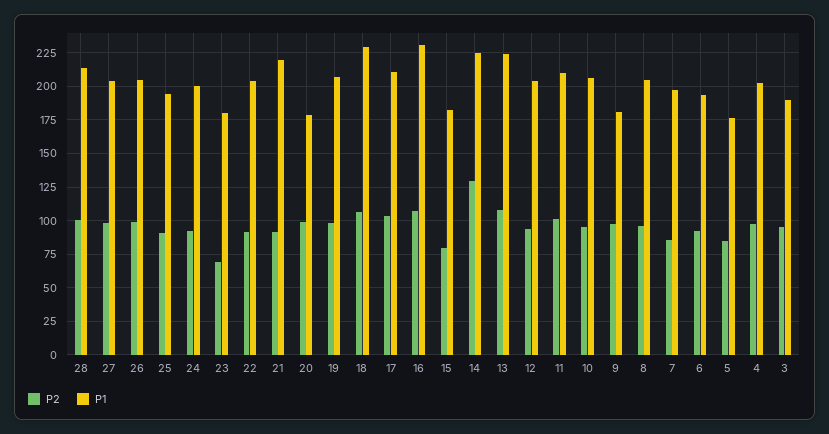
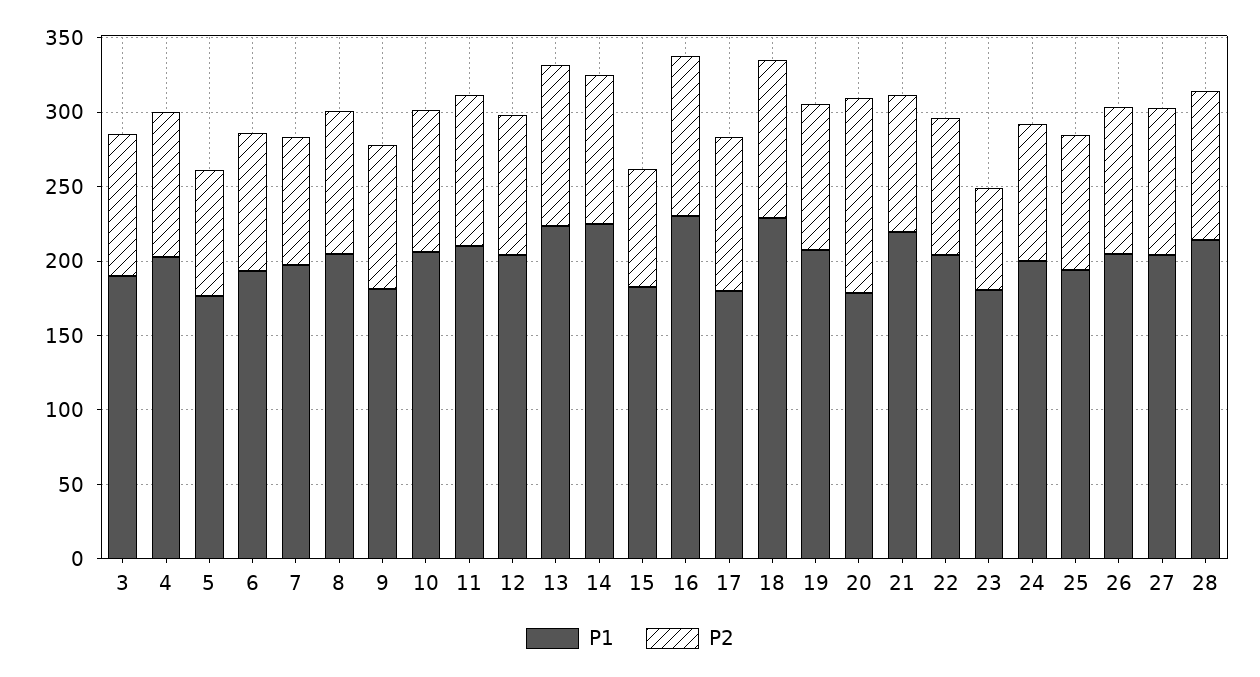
  {
    "P2": {
      "28": 100,
      "27": 100,
      "26": 100,
      "25": 90,
      "24": 90,
      "23": 70,
      "22": 90,
      "21": 90,
-     "20": 100,
+     "20": 130,
      "19": 100,
      "18": 105,
      "17": 105,
      "16": 105,
      "15": 80,
-     "14": 130,
+     "14": 100,
      "13": 110,
      "12": 95,
      "11": 100,
      "10": 95,
      "9": 95,
      "8": 95,
      "7": 85,
      "6": 95,
      "5": 85,
      "4": 100,
      "3": 95
    },
    "P1": {
      "28": 215,
      "27": 205,
      "26": 205,
      "25": 195,
      "24": 200,
      "23": 180,
      "22": 205,
      "21": 220,
      "20": 180,
      "19": 205,
      "18": 230,
-     "17": 210,
+     "17": 180,
      "16": 230,
      "15": 180,
      "14": 225,
      "13": 225,
      "12": 205,
      "11": 210,
      "10": 205,
      "9": 180,
      "8": 205,
      "7": 195,
      "6": 195,
      "5": 175,
      "4": 205,
      "3": 190
    }
  }

